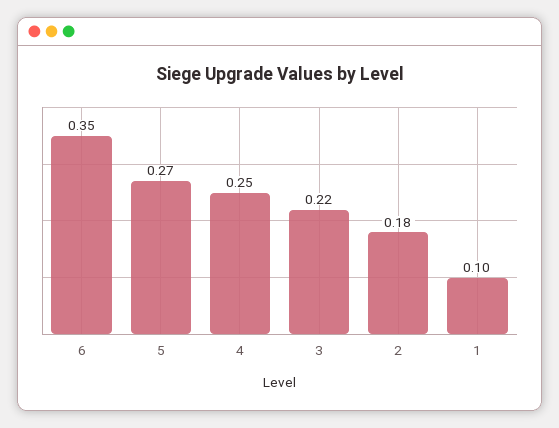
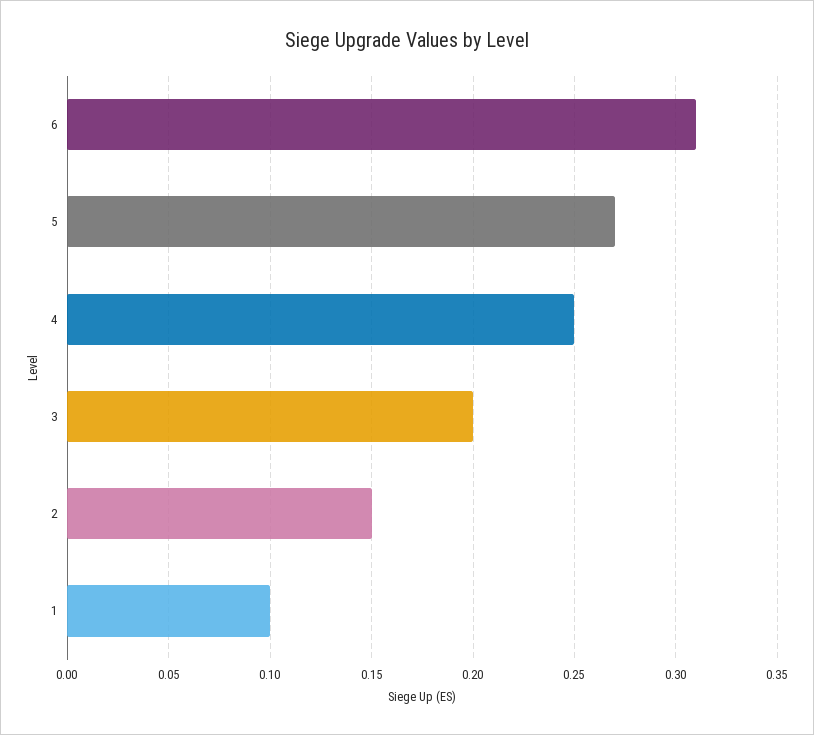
  {
-   "6": 0.35,
+   "6": 0.31,
    "5": 0.27,
    "4": 0.25,
-   "3": 0.22,
+   "3": 0.2,
-   "2": 0.18,
+   "2": 0.15,
    "1": 0.1
  }

